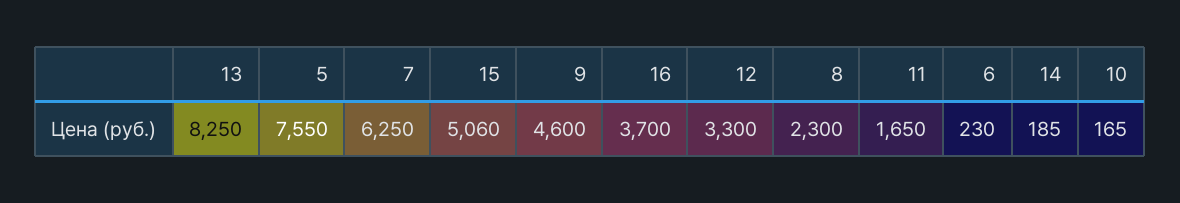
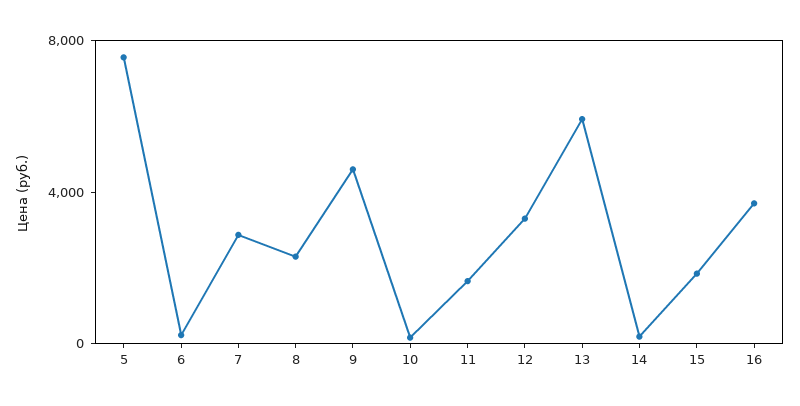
  {
-   "13": 8250,
+   "13": 6000,
    "5": 7550,
-   "7": 6250,
+   "7": 3000,
-   "15": 5060,
+   "15": 2000,
    "9": 4600,
    "16": 3700,
    "12": 3300,
    "8": 2300,
    "11": 1650,
    "6": 230,
    "14": 185,
    "10": 165
  }

